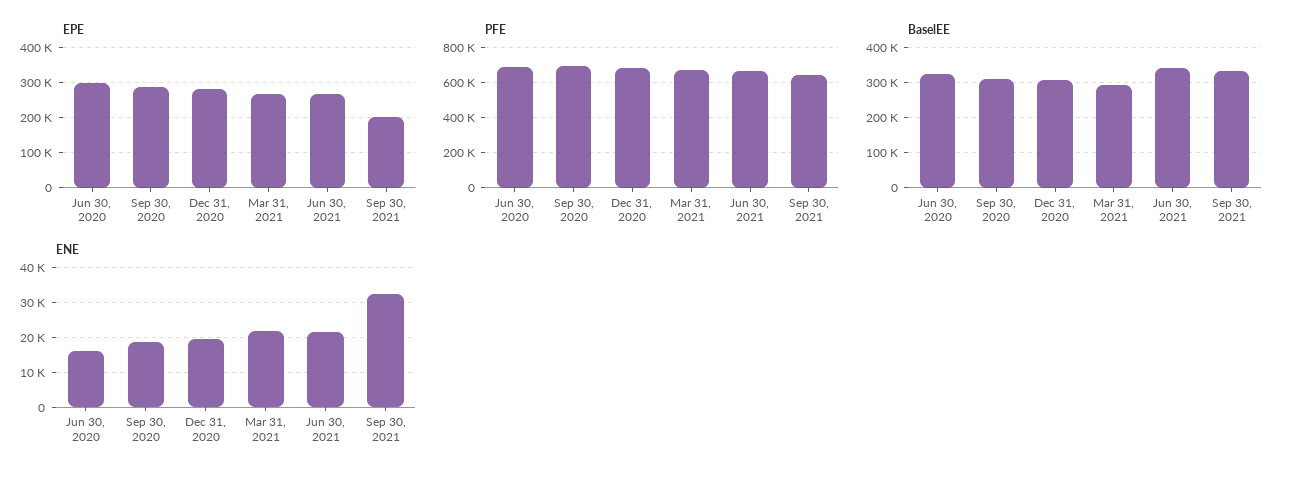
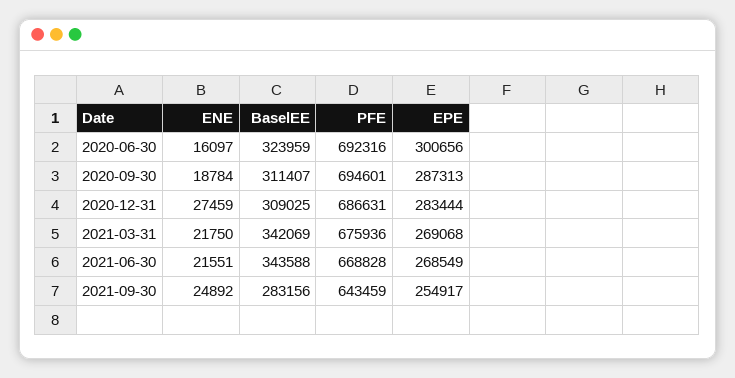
  {
    "EPE": {
      "Jun 30, 2020": 300656,
      "Sep 30, 2020": 287313,
      "Dec 31, 2020": 283444,
      "Mar 31, 2021": 269068,
      "Jun 30, 2021": 268549,
-     "Sep 30, 2021": 200000
+     "Sep 30, 2021": 254917
    },
    "PFE": {
      "Jun 30, 2020": 692316,
      "Sep 30, 2020": 694601,
      "Dec 31, 2020": 686631,
      "Mar 31, 2021": 675936,
      "Jun 30, 2021": 668828,
      "Sep 30, 2021": 643459
    },
    "BaselEE": {
      "Jun 30, 2020": 323959,
      "Sep 30, 2020": 311407,
      "Dec 31, 2020": 309025,
-     "Mar 31, 2021": 300000,
+     "Mar 31, 2021": 342069,
      "Jun 30, 2021": 343588,
-     "Sep 30, 2021": 340000
+     "Sep 30, 2021": 283156
    },
    "ENE": {
      "Jun 30, 2020": 16097,
      "Sep 30, 2020": 18784,
-     "Dec 31, 2020": 20000,
+     "Dec 31, 2020": 27459,
      "Mar 31, 2021": 21750,
      "Jun 30, 2021": 21551,
-     "Sep 30, 2021": 32000
+     "Sep 30, 2021": 24892
    }
  }

